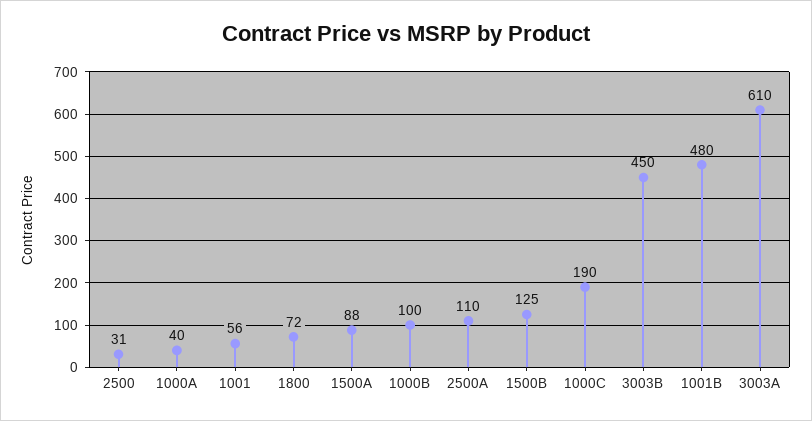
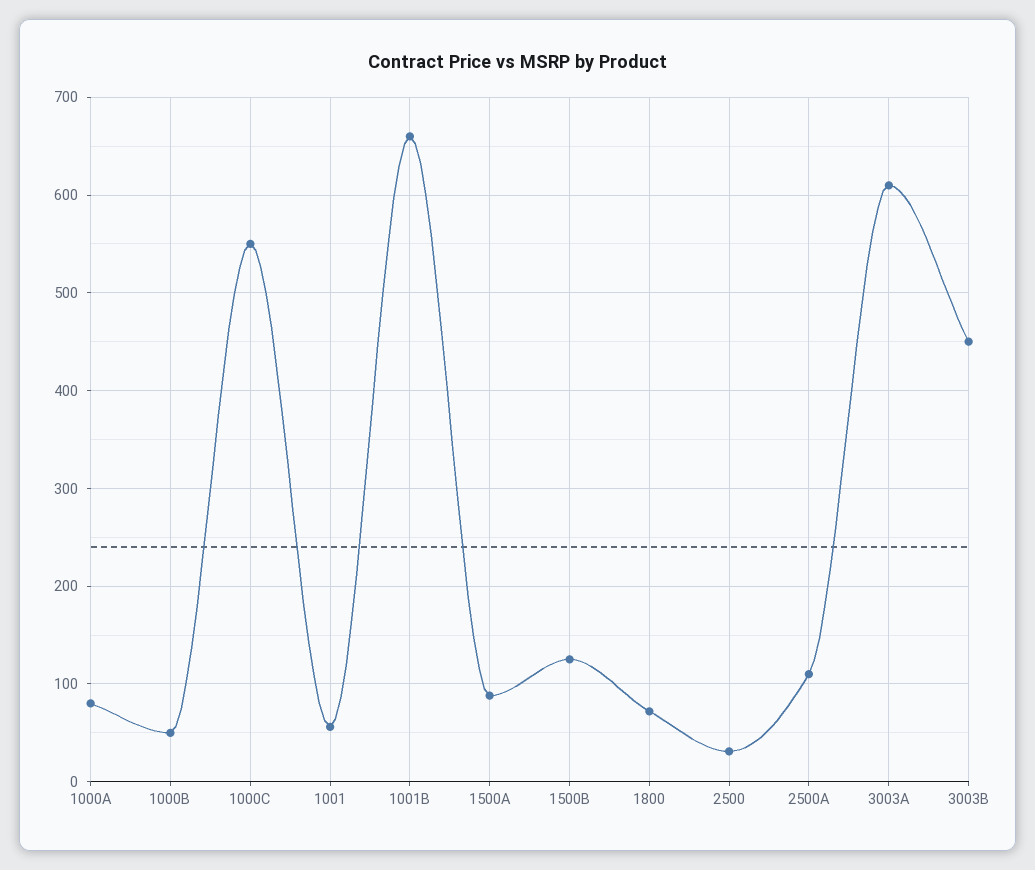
  {
    "2500": 31,
-   "1000A": 40,
+   "1000A": 80,
    "1001": 56,
    "1800": 72,
    "1500A": 88,
-   "1000B": 100,
+   "1000B": 50,
    "2500A": 110,
    "1500B": 125,
-   "1000C": 190,
+   "1000C": 550,
    "3003B": 450,
-   "1001B": 480,
+   "1001B": 660,
    "3003A": 610
  }

